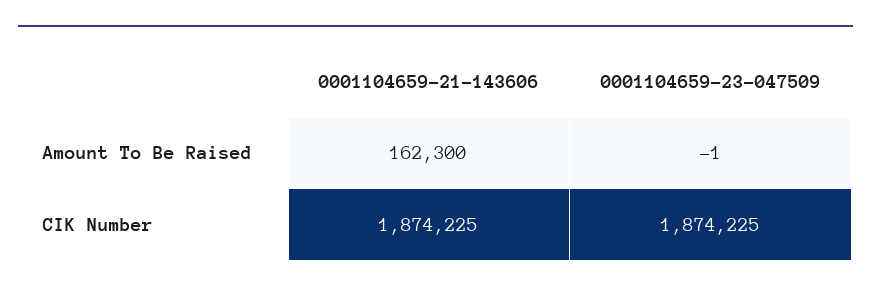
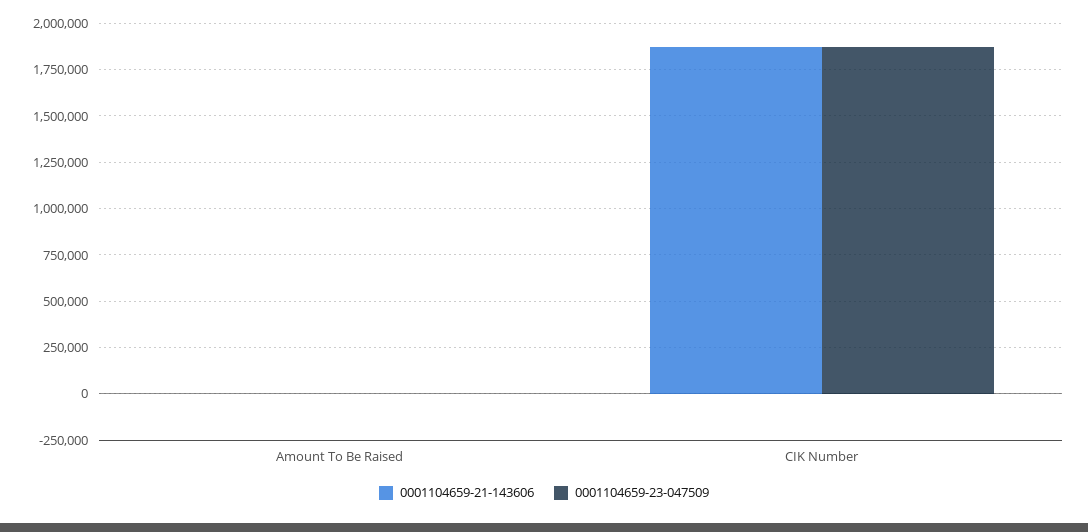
  {
    "0001104659-21-143606": {
-     "Amount To Be Raised": 162300,
+     "Amount To Be Raised": 0,
      "CIK Number": 1874225
    },
    "0001104659-23-047509": {
      "Amount To Be Raised": -1,
      "CIK Number": 1874225
    }
  }

